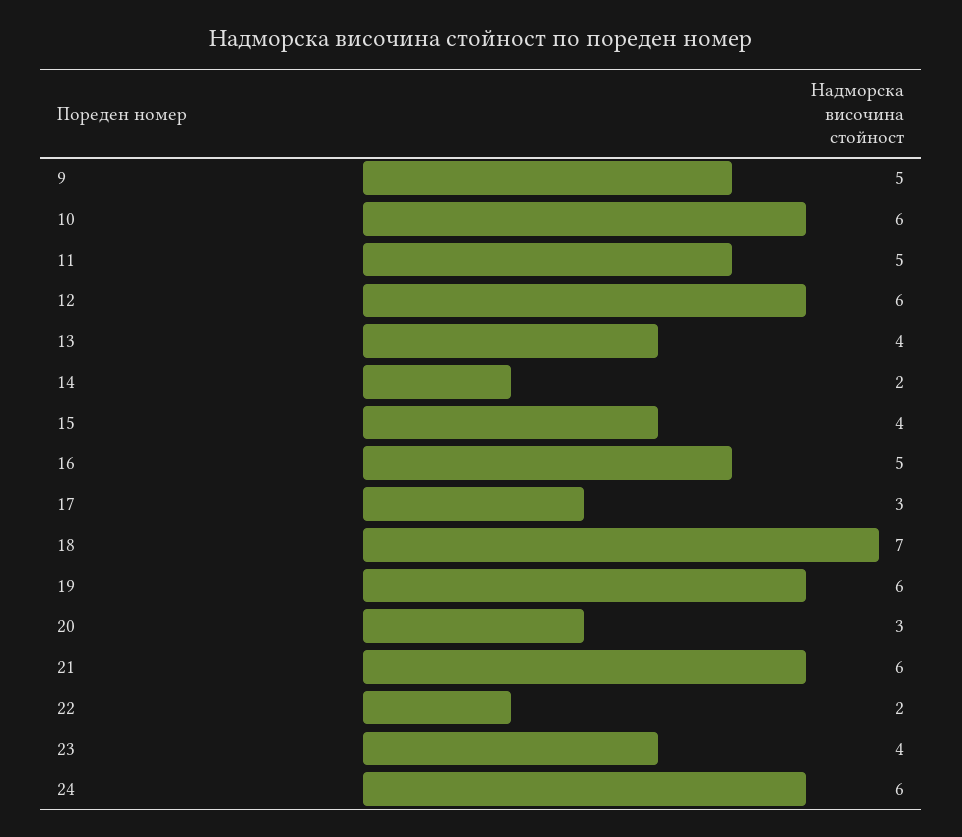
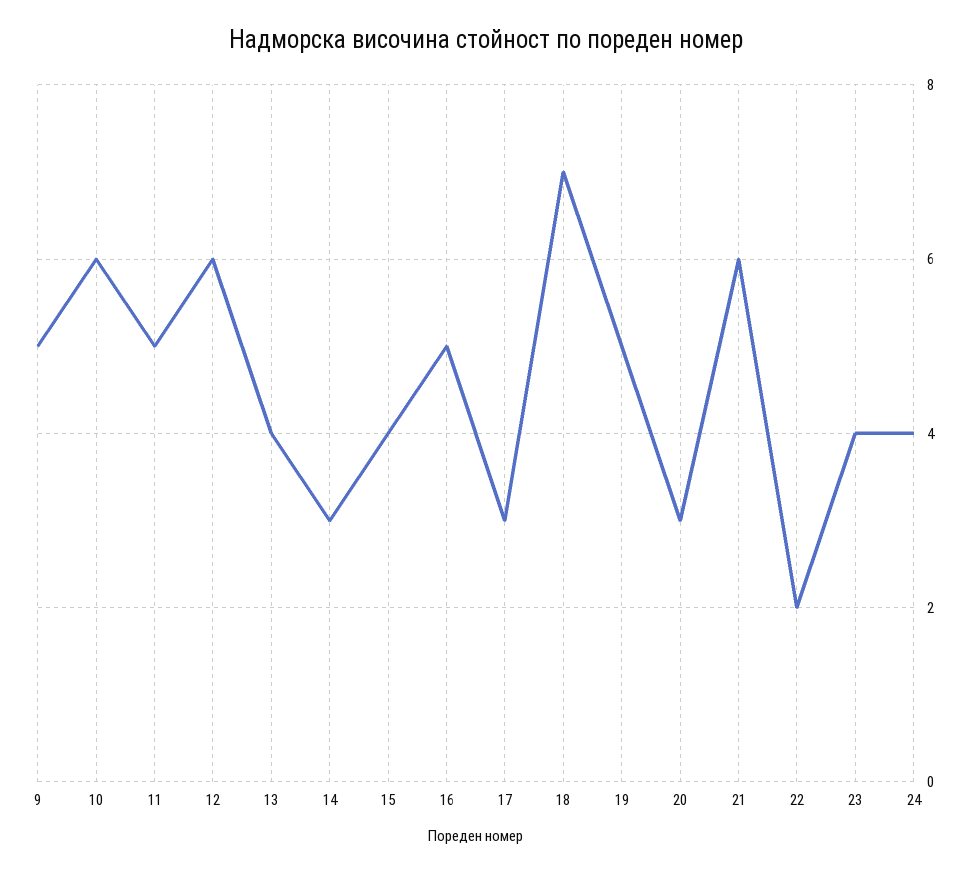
  {
    "9": 5,
    "10": 6,
    "11": 5,
    "12": 6,
    "13": 4,
-   "14": 2,
+   "14": 3,
    "15": 4,
    "16": 5,
    "17": 3,
    "18": 7,
-   "19": 6,
+   "19": 5,
    "20": 3,
    "21": 6,
    "22": 2,
    "23": 4,
-   "24": 6
+   "24": 4
  }

